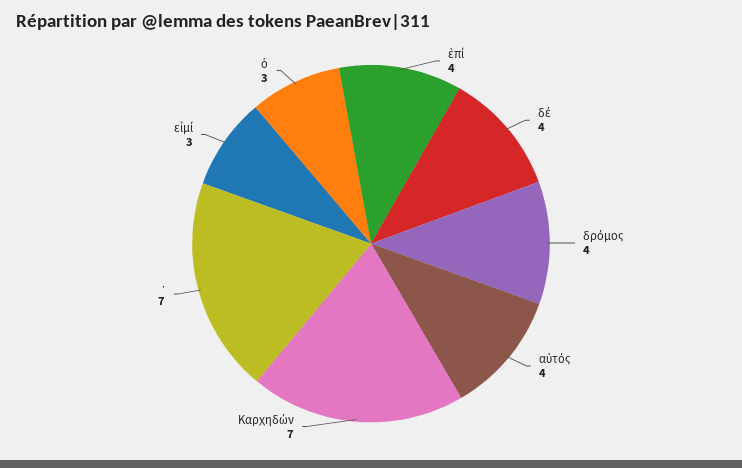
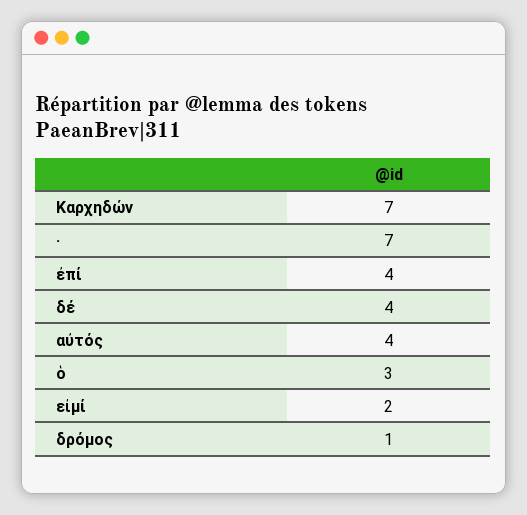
  {
    "ἐπί": 4,
    "δέ": 4,
-   "δρόμος": 4,
+   "δρόμος": 1,
    "αὐτός": 4,
    "Καρχηδών": 7,
    "·": 7,
-   "εἰμί": 3,
+   "εἰμί": 2,
    "ὁ": 3
  }

